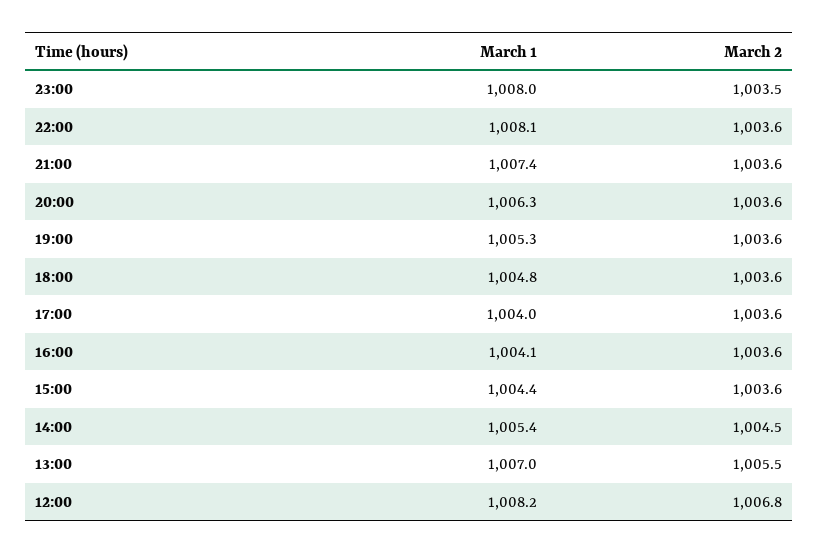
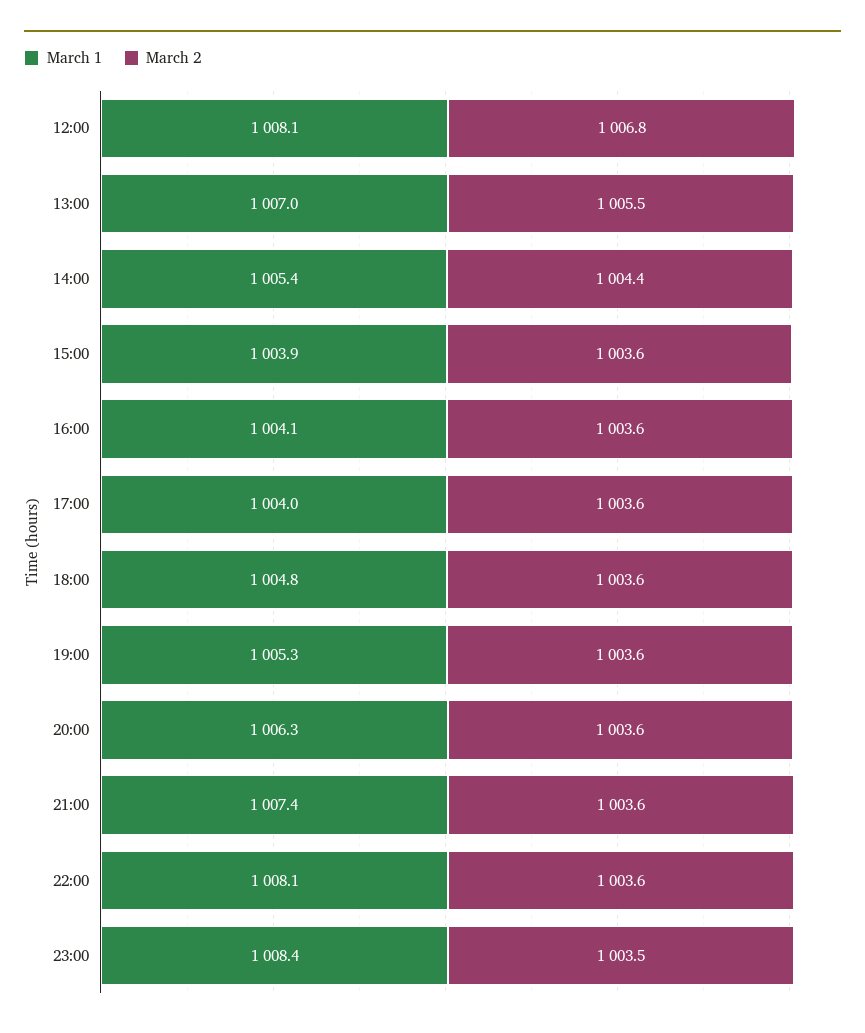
  {
    "March 1": {
-     "23:00": 1008,
+     "23:00": 1008.4,
      "22:00": 1008.1,
      "21:00": 1007.4,
      "20:00": 1006.3,
      "19:00": 1005.3,
      "18:00": 1004.8,
      "17:00": 1004,
      "16:00": 1004.1,
-     "15:00": 1004.4,
+     "15:00": 1003.9,
      "14:00": 1005.4,
      "13:00": 1007,
-     "12:00": 1008.2
+     "12:00": 1008.1
    },
    "March 2": {
      "23:00": 1003.5,
      "22:00": 1003.6,
      "21:00": 1003.6,
      "20:00": 1003.6,
      "19:00": 1003.6,
      "18:00": 1003.6,
      "17:00": 1003.6,
      "16:00": 1003.6,
      "15:00": 1003.6,
-     "14:00": 1004.5,
+     "14:00": 1004.4,
      "13:00": 1005.5,
      "12:00": 1006.8
    }
  }

